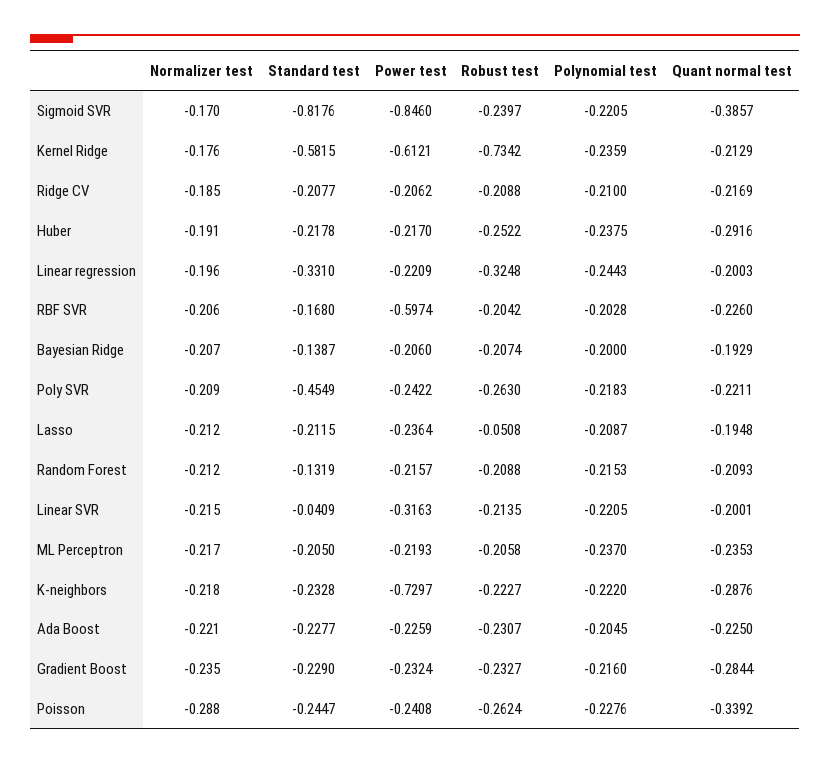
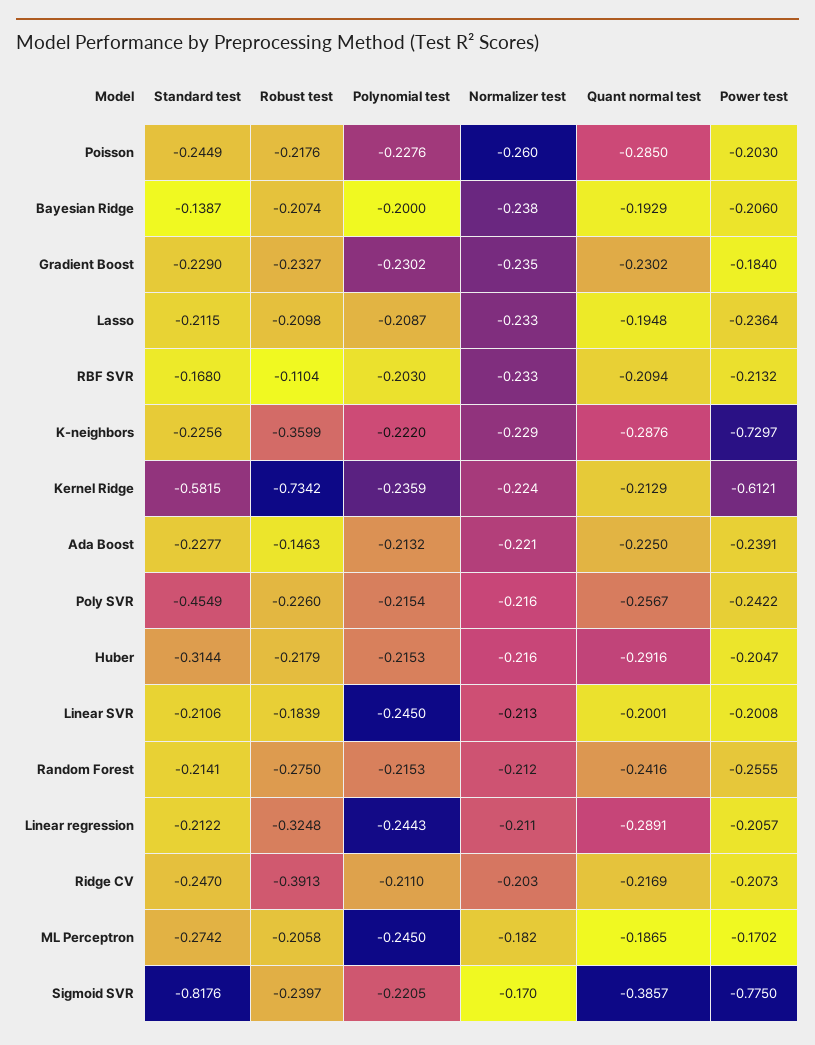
  {
    "Normalizer test": {
      "Sigmoid SVR": -0.17,
-     "Kernel Ridge": -0.176,
+     "Kernel Ridge": -0.224,
-     "Ridge CV": -0.185,
+     "Ridge CV": -0.203,
-     "Huber": -0.191,
+     "Huber": -0.216,
-     "Linear regression": -0.196,
+     "Linear regression": -0.211,
-     "RBF SVR": -0.206,
+     "RBF SVR": -0.233,
-     "Bayesian Ridge": -0.207,
+     "Bayesian Ridge": -0.238,
-     "Poly SVR": -0.209,
+     "Poly SVR": -0.216,
-     "Lasso": -0.212,
+     "Lasso": -0.233,
      "Random Forest": -0.212,
-     "Linear SVR": -0.215,
+     "Linear SVR": -0.213,
-     "ML Perceptron": -0.217,
+     "ML Perceptron": -0.182,
-     "K-neighbors": -0.218,
+     "K-neighbors": -0.229,
      "Ada Boost": -0.221,
      "Gradient Boost": -0.235,
-     "Poisson": -0.288
+     "Poisson": -0.26
    },
    "Standard test": {
      "Sigmoid SVR": -0.8176,
      "Kernel Ridge": -0.5815,
-     "Ridge CV": -0.2077,
+     "Ridge CV": -0.247,
-     "Huber": -0.2178,
+     "Huber": -0.3144,
-     "Linear regression": -0.331,
+     "Linear regression": -0.2122,
      "RBF SVR": -0.168,
      "Bayesian Ridge": -0.1387,
      "Poly SVR": -0.4549,
      "Lasso": -0.2115,
-     "Random Forest": -0.1319,
+     "Random Forest": -0.2141,
-     "Linear SVR": -0.0409,
+     "Linear SVR": -0.2106,
-     "ML Perceptron": -0.205,
+     "ML Perceptron": -0.2742,
-     "K-neighbors": -0.2328,
+     "K-neighbors": -0.2256,
      "Ada Boost": -0.2277,
      "Gradient Boost": -0.229,
-     "Poisson": -0.2447
+     "Poisson": -0.2449
    },
    "Power test": {
-     "Sigmoid SVR": -0.846,
+     "Sigmoid SVR": -0.775,
      "Kernel Ridge": -0.6121,
-     "Ridge CV": -0.2062,
+     "Ridge CV": -0.2073,
-     "Huber": -0.217,
+     "Huber": -0.2047,
-     "Linear regression": -0.2209,
+     "Linear regression": -0.2057,
-     "RBF SVR": -0.5974,
+     "RBF SVR": -0.2132,
      "Bayesian Ridge": -0.206,
      "Poly SVR": -0.2422,
      "Lasso": -0.2364,
-     "Random Forest": -0.2157,
+     "Random Forest": -0.2555,
-     "Linear SVR": -0.3163,
+     "Linear SVR": -0.2008,
-     "ML Perceptron": -0.2193,
+     "ML Perceptron": -0.1702,
      "K-neighbors": -0.7297,
-     "Ada Boost": -0.2259,
+     "Ada Boost": -0.2391,
-     "Gradient Boost": -0.2324,
+     "Gradient Boost": -0.184,
-     "Poisson": -0.2408
+     "Poisson": -0.203
    },
    "Robust test": {
      "Sigmoid SVR": -0.2397,
      "Kernel Ridge": -0.7342,
-     "Ridge CV": -0.2088,
+     "Ridge CV": -0.3913,
-     "Huber": -0.2522,
+     "Huber": -0.2179,
      "Linear regression": -0.3248,
-     "RBF SVR": -0.2042,
+     "RBF SVR": -0.1104,
      "Bayesian Ridge": -0.2074,
-     "Poly SVR": -0.263,
+     "Poly SVR": -0.226,
-     "Lasso": -0.0508,
+     "Lasso": -0.2098,
-     "Random Forest": -0.2088,
+     "Random Forest": -0.275,
-     "Linear SVR": -0.2135,
+     "Linear SVR": -0.1839,
      "ML Perceptron": -0.2058,
-     "K-neighbors": -0.2227,
+     "K-neighbors": -0.3599,
-     "Ada Boost": -0.2307,
+     "Ada Boost": -0.1463,
      "Gradient Boost": -0.2327,
-     "Poisson": -0.2624
+     "Poisson": -0.2176
    },
    "Polynomial test": {
      "Sigmoid SVR": -0.2205,
      "Kernel Ridge": -0.2359,
-     "Ridge CV": -0.21,
+     "Ridge CV": -0.211,
-     "Huber": -0.2375,
+     "Huber": -0.2153,
      "Linear regression": -0.2443,
-     "RBF SVR": -0.2028,
+     "RBF SVR": -0.203,
      "Bayesian Ridge": -0.2,
-     "Poly SVR": -0.2183,
+     "Poly SVR": -0.2154,
      "Lasso": -0.2087,
      "Random Forest": -0.2153,
-     "Linear SVR": -0.2205,
+     "Linear SVR": -0.245,
-     "ML Perceptron": -0.237,
+     "ML Perceptron": -0.245,
      "K-neighbors": -0.222,
-     "Ada Boost": -0.2045,
+     "Ada Boost": -0.2132,
-     "Gradient Boost": -0.216,
+     "Gradient Boost": -0.2302,
      "Poisson": -0.2276
    },
    "Quant normal test": {
      "Sigmoid SVR": -0.3857,
      "Kernel Ridge": -0.2129,
      "Ridge CV": -0.2169,
      "Huber": -0.2916,
-     "Linear regression": -0.2003,
+     "Linear regression": -0.2891,
-     "RBF SVR": -0.226,
+     "RBF SVR": -0.2094,
      "Bayesian Ridge": -0.1929,
-     "Poly SVR": -0.2211,
+     "Poly SVR": -0.2567,
      "Lasso": -0.1948,
-     "Random Forest": -0.2093,
+     "Random Forest": -0.2416,
      "Linear SVR": -0.2001,
-     "ML Perceptron": -0.2353,
+     "ML Perceptron": -0.1865,
      "K-neighbors": -0.2876,
      "Ada Boost": -0.225,
-     "Gradient Boost": -0.2844,
+     "Gradient Boost": -0.2302,
-     "Poisson": -0.3392
+     "Poisson": -0.285
    }
  }

